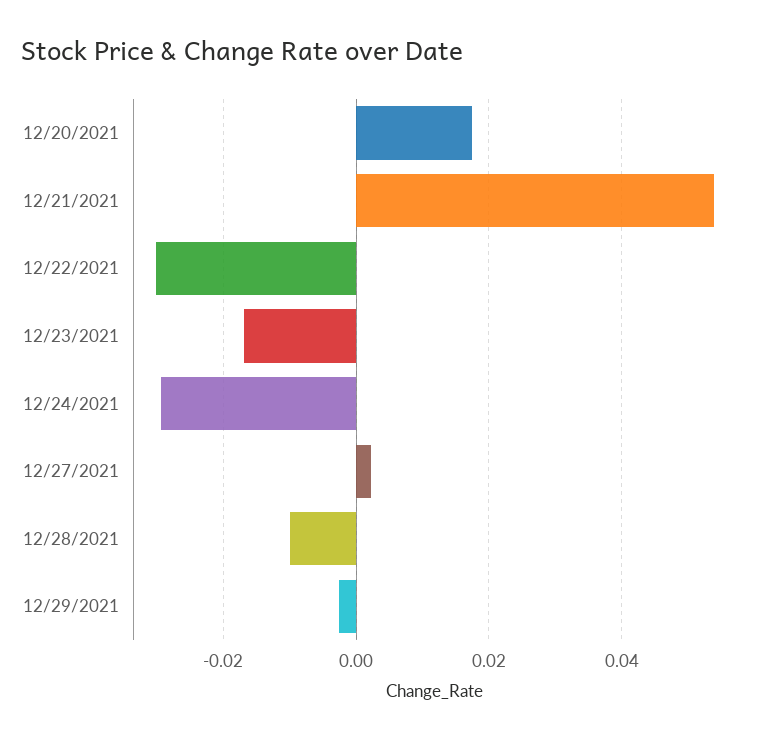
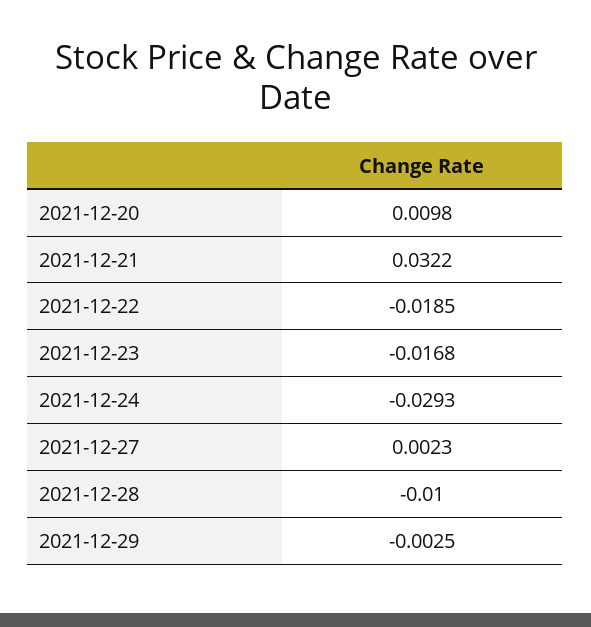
  {
-   "12/20/2021": 0.018,
+   "12/20/2021": 0.0098,
-   "12/21/2021": 0.054,
+   "12/21/2021": 0.0322,
-   "12/22/2021": -0.03,
+   "12/22/2021": -0.0185,
    "12/23/2021": -0.0168,
    "12/24/2021": -0.0293,
    "12/27/2021": 0.0023,
    "12/28/2021": -0.01,
    "12/29/2021": -0.0025
  }

